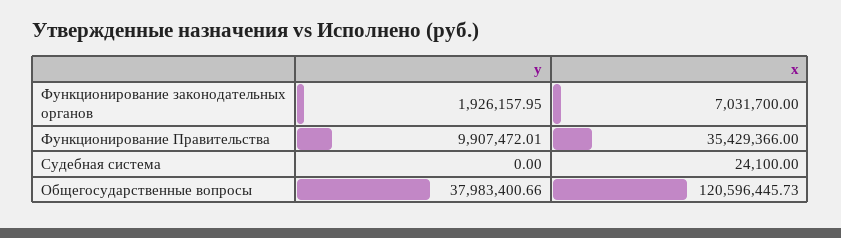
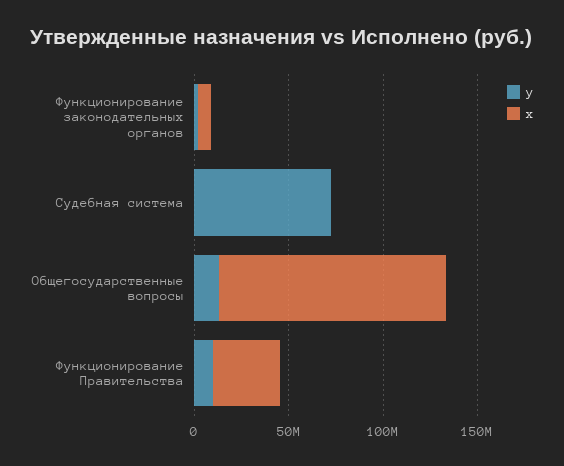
  {
    "y": {
      "Функционирование законодательных органов": 1926157.95,
      "Функционирование Правительства": 9907472.01,
-     "Судебная система": 0,
+     "Судебная система": 70000000,
-     "Общегосударственные вопросы": 37983400.66
+     "Общегосударственные вопросы": 10000000
    },
    "x": {
      "Функционирование законодательных органов": 7031700,
      "Функционирование Правительства": 35429366,
      "Судебная система": 24100,
      "Общегосударственные вопросы": 120596445.73
    }
  }

